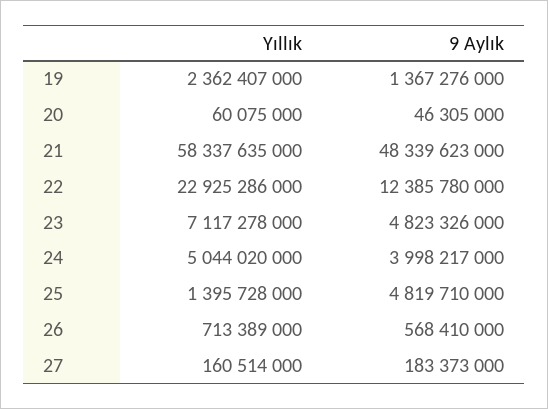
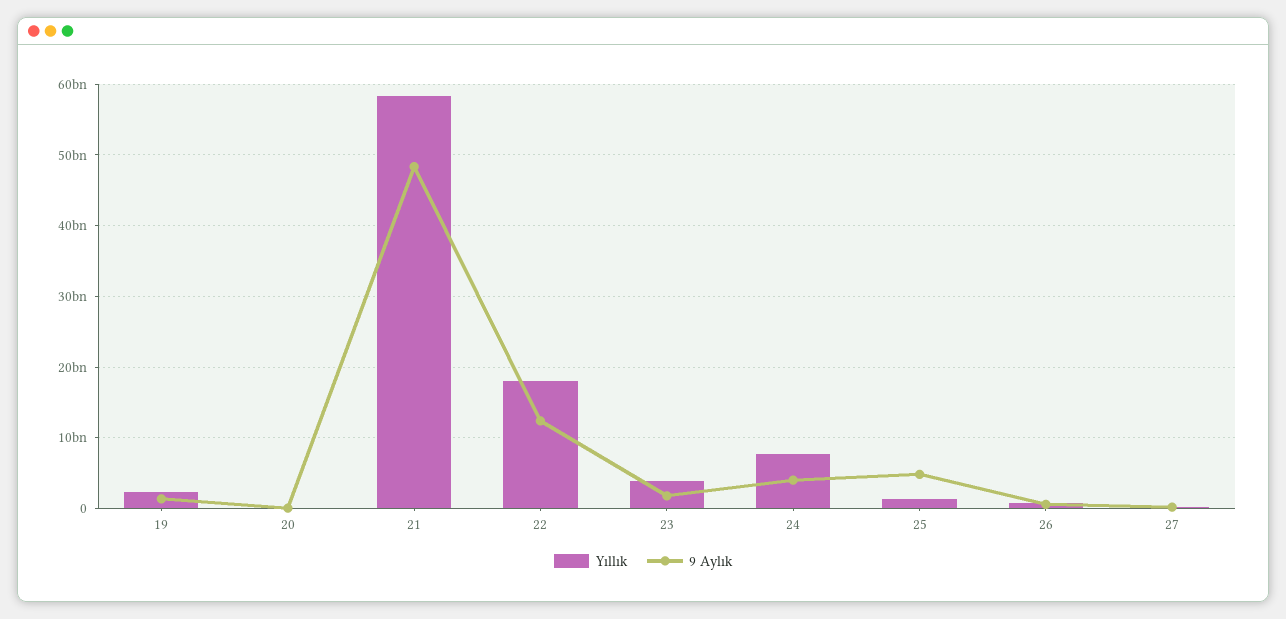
  {
    "Yıllık": {
      "19": 2362407000,
      "20": 60075000,
      "21": 58337635000,
-     "22": 22925286000,
+     "22": 18000000000,
-     "23": 7117278000,
+     "23": 4000000000,
-     "24": 5044020000,
+     "24": 8000000000,
      "25": 1395728000,
      "26": 713389000,
      "27": 160514000
    },
    "9 Aylık": {
      "19": 1367276000,
      "20": 46305000,
      "21": 48339623000,
      "22": 12385780000,
-     "23": 4823326000,
+     "23": 2000000000,
      "24": 3998217000,
      "25": 4819710000,
      "26": 568410000,
      "27": 183373000
    }
  }

